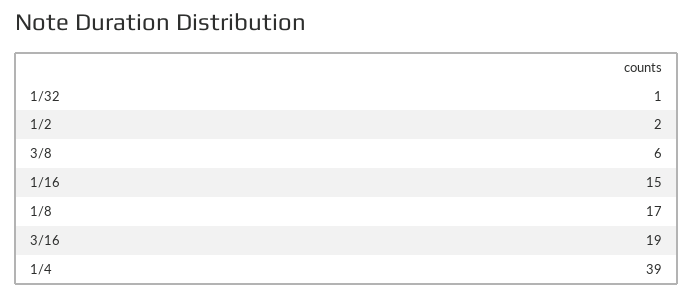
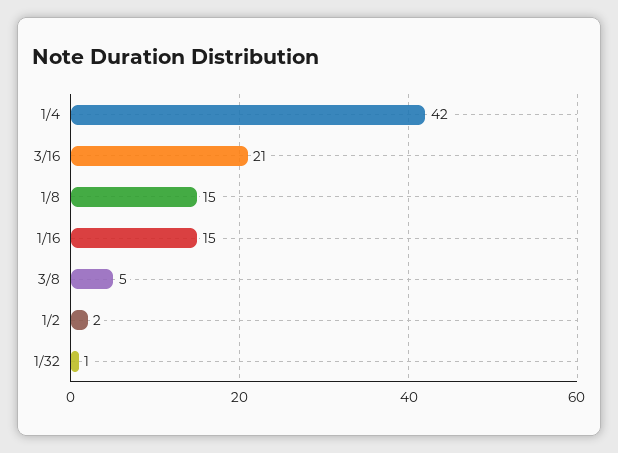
  {
    "1/32": 1,
    "1/2": 2,
-   "3/8": 6,
+   "3/8": 5,
    "1/16": 15,
-   "1/8": 17,
+   "1/8": 15,
-   "3/16": 19,
+   "3/16": 21,
-   "1/4": 39
+   "1/4": 42
  }

